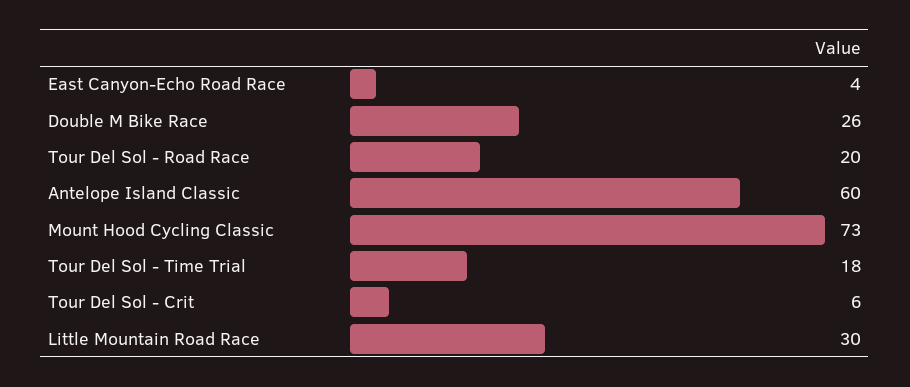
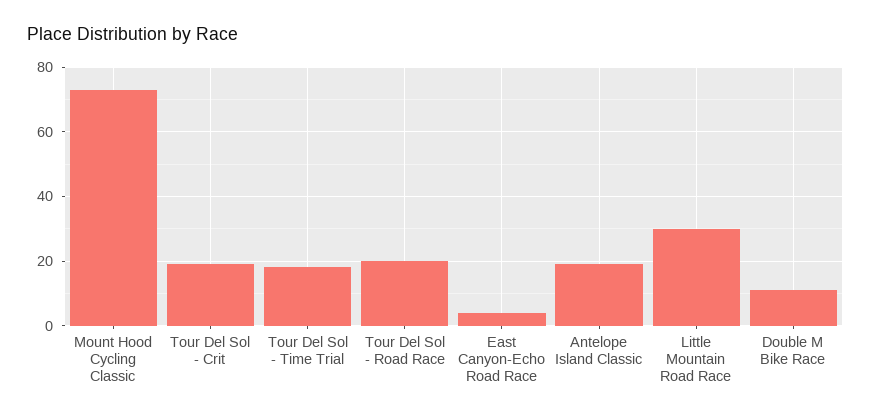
  {
    "East Canyon-Echo Road Race": 4,
-   "Double M Bike Race": 26,
+   "Double M Bike Race": 10,
    "Tour Del Sol - Road Race": 20,
-   "Antelope Island Classic": 60,
+   "Antelope Island Classic": 20,
    "Mount Hood Cycling Classic": 73,
    "Tour Del Sol - Time Trial": 18,
-   "Tour Del Sol - Crit": 6,
+   "Tour Del Sol - Crit": 20,
    "Little Mountain Road Race": 30
  }

